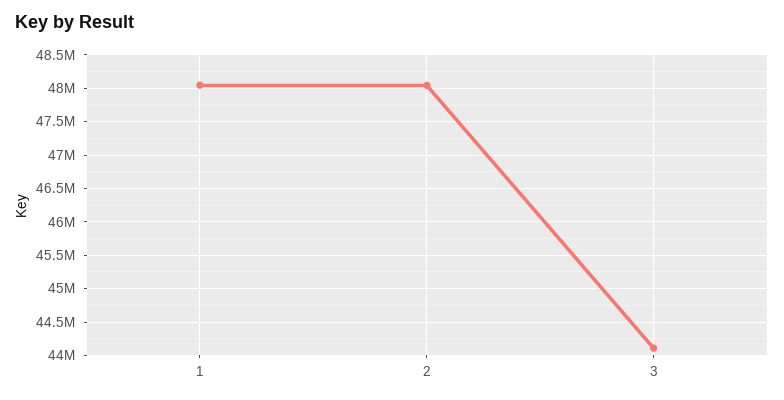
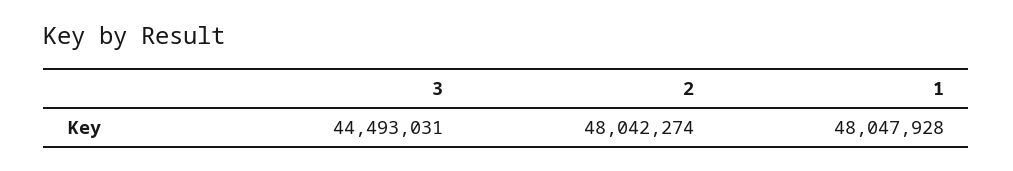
  {
    "1": 48047928,
    "2": 48042274,
-   "3": 44100000
+   "3": 44493031
  }

